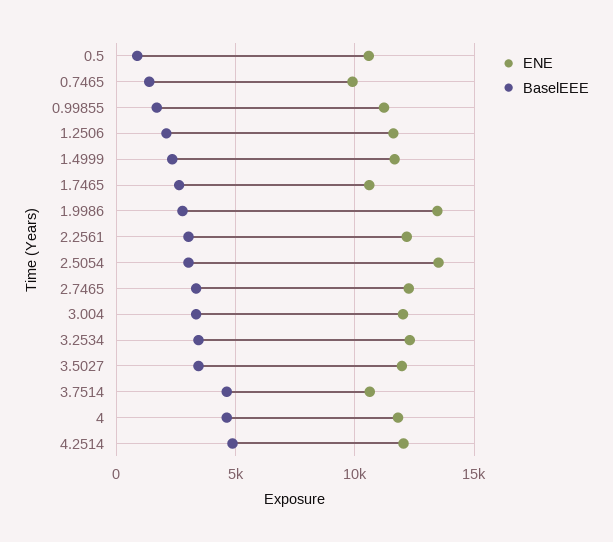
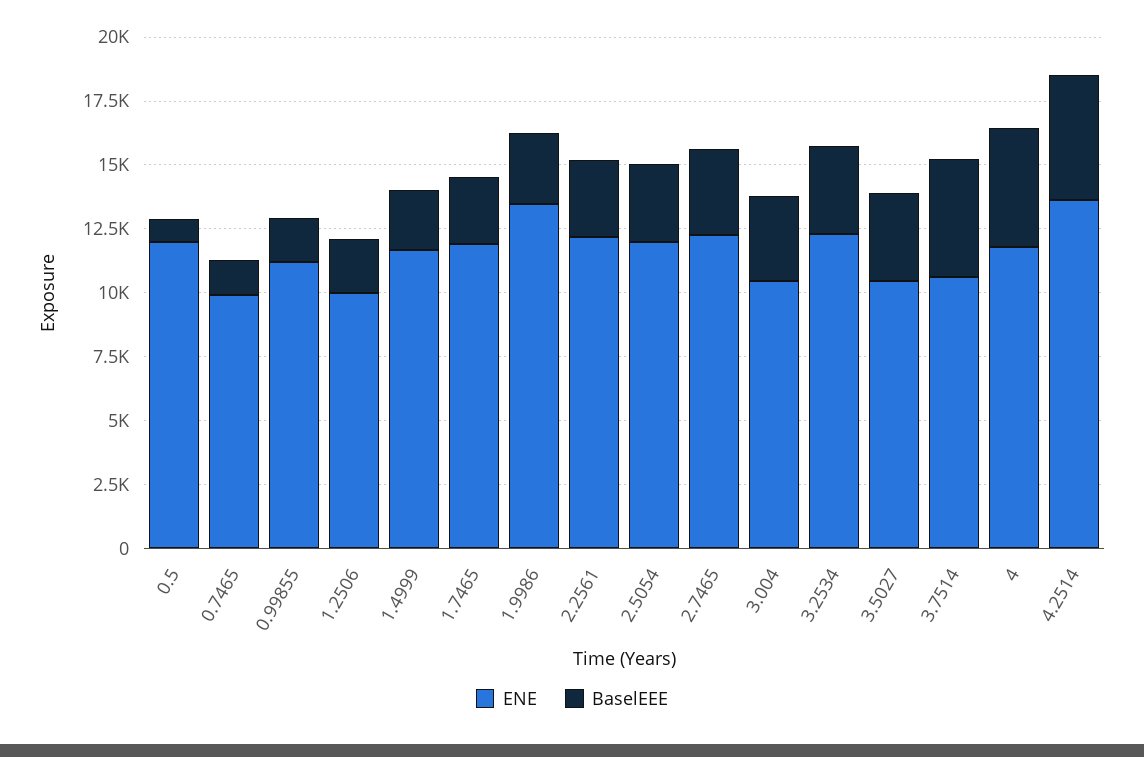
  {
    "ENE": {
-     "0.5": 10500,
+     "0.5": 12000,
      "0.7465": 10000,
      "0.99855": 11000,
-     "1.2506": 11500,
+     "1.2506": 10000,
      "1.4999": 11500,
-     "1.7465": 10500,
+     "1.7465": 12000,
      "1.9986": 13500,
      "2.2561": 12000,
-     "2.5054": 13500,
+     "2.5054": 12000,
      "2.7465": 12500,
-     "3.004": 12000,
+     "3.004": 10500,
      "3.2534": 12500,
-     "3.5027": 12000,
+     "3.5027": 10500,
      "3.7514": 10500,
      "4": 12000,
-     "4.2514": 12000
+     "4.2514": 13500
    },
    "BaselEEE": {
      "0.5": 1000,
      "0.7465": 1500,
      "0.99855": 1500,
      "1.2506": 2000,
      "1.4999": 2500,
      "1.7465": 2500,
      "1.9986": 3000,
      "2.2561": 3000,
      "2.5054": 3000,
      "2.7465": 3500,
      "3.004": 3500,
      "3.2534": 3500,
      "3.5027": 3500,
      "3.7514": 4500,
      "4": 4500,
      "4.2514": 5000
    }
  }

